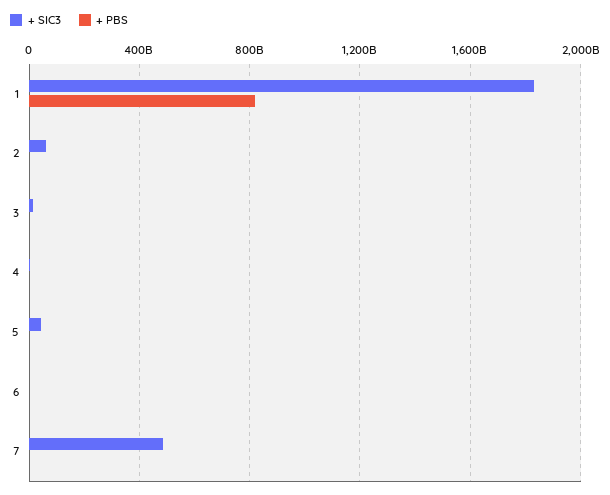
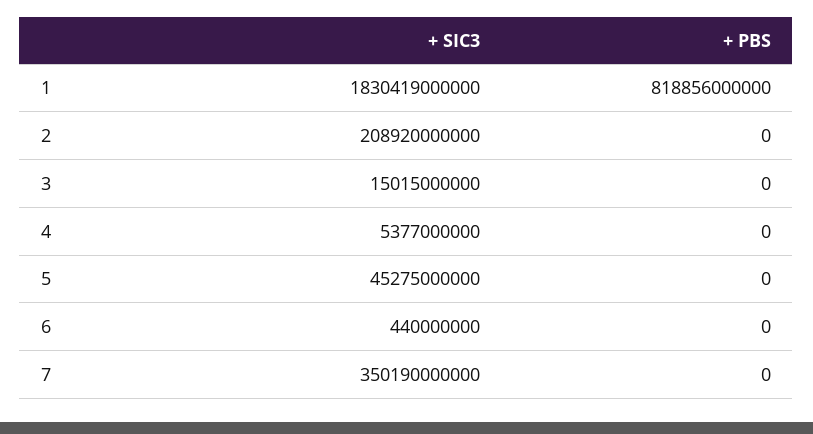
  {
    "+ SIC3": {
      "1": 1830419000000,
-     "2": 50000000000,
+     "2": 208920000000,
      "3": 15015000000,
      "4": 5377000000,
      "5": 45275000000,
      "6": 440000000,
-     "7": 500000000000
+     "7": 350190000000
    },
    "+ PBS": {
      "1": 818856000000,
      "2": 0,
      "3": 0,
      "4": 0,
      "5": 0,
      "6": 0,
      "7": 0
    }
  }

